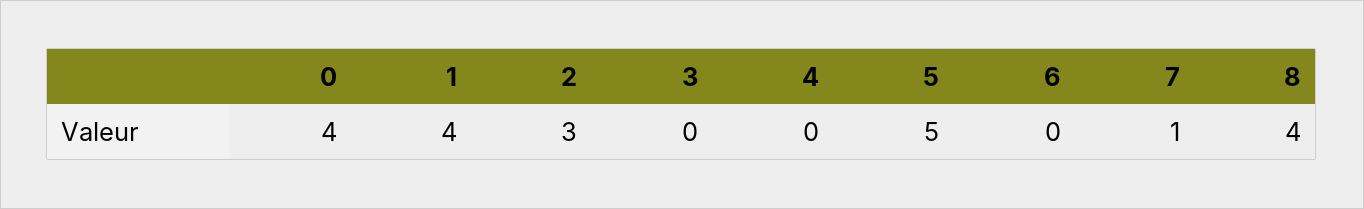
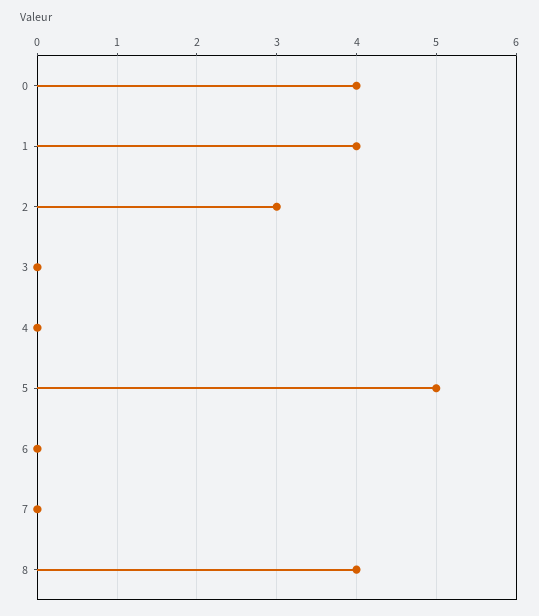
  {
    "0": 4,
    "1": 4,
    "2": 3,
    "3": 0,
    "4": 0,
    "5": 5,
    "6": 0,
-   "7": 1,
+   "7": 0,
    "8": 4
  }

